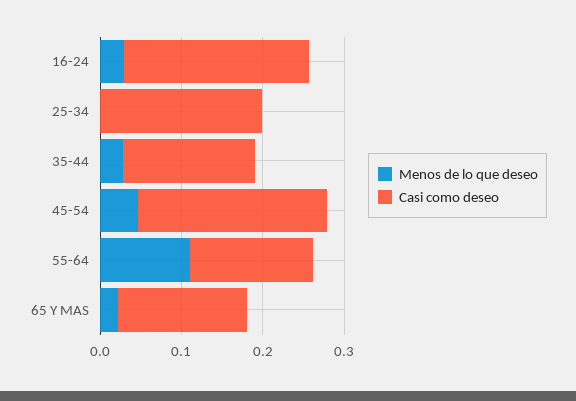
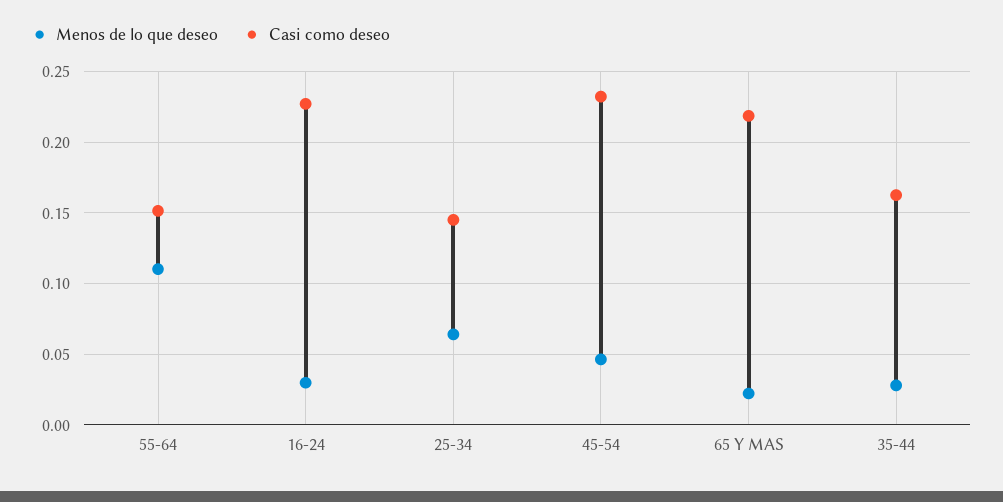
  {
    "Menos de lo que deseo": {
      "16-24": 0.03,
-     "25-34": 0,
+     "25-34": 0.065,
      "35-44": 0.03,
      "45-54": 0.045,
      "55-64": 0.11,
      "65 Y MAS": 0.02
    },
    "Casi como deseo": {
      "16-24": 0.225,
-     "25-34": 0.2,
+     "25-34": 0.145,
      "35-44": 0.165,
      "45-54": 0.23,
      "55-64": 0.15,
-     "65 Y MAS": 0.16
+     "65 Y MAS": 0.22
    }
  }

